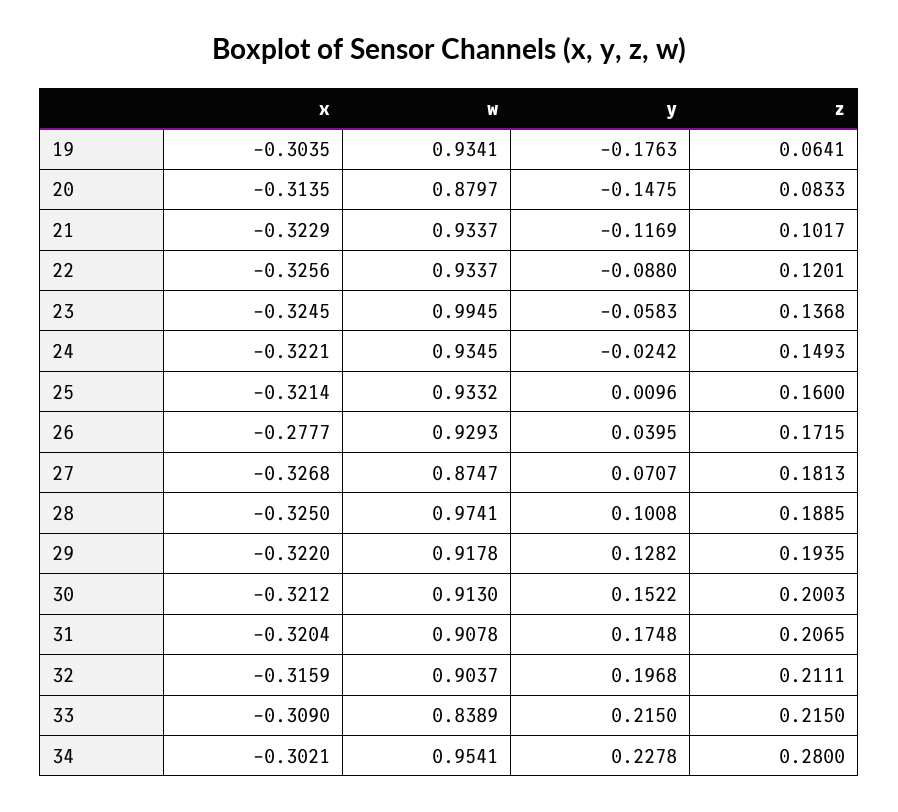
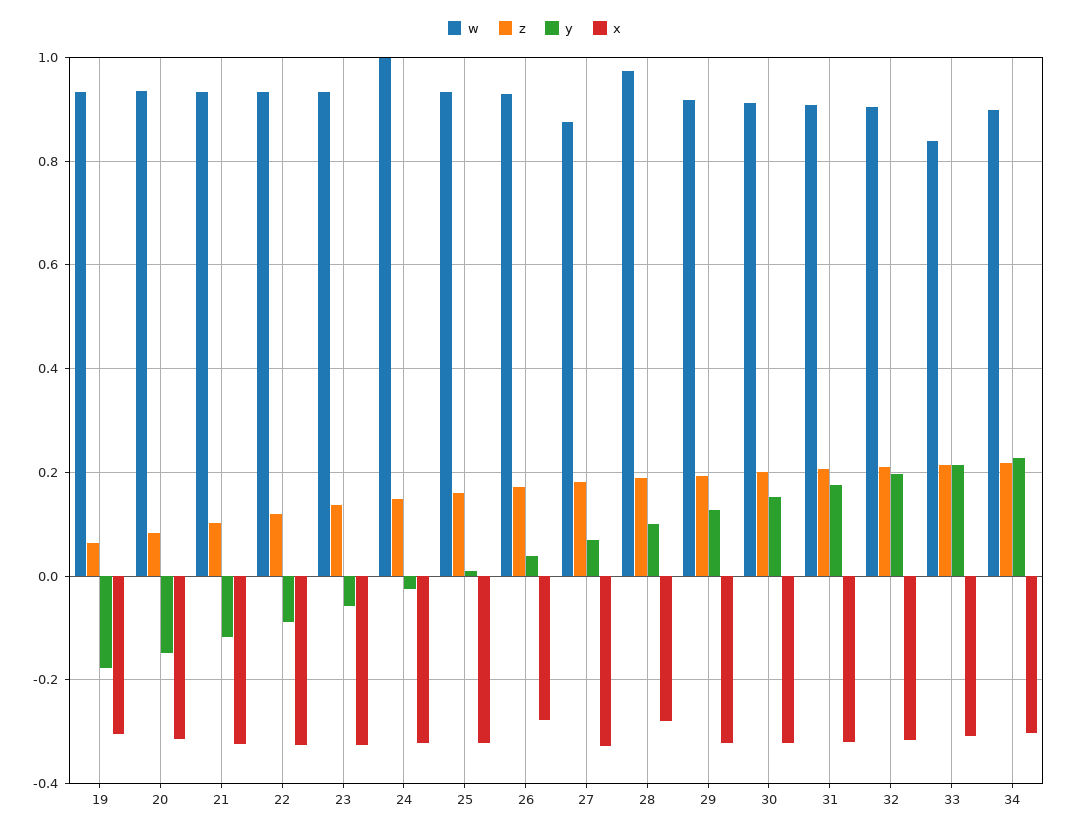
  {
    "x": {
      "19": -0.3035,
      "20": -0.3135,
      "21": -0.3229,
      "22": -0.3256,
      "23": -0.3245,
      "24": -0.3221,
      "25": -0.3214,
      "26": -0.2777,
      "27": -0.3268,
-     "28": -0.325,
+     "28": -0.28,
      "29": -0.322,
      "30": -0.3212,
      "31": -0.3204,
      "32": -0.3159,
      "33": -0.309,
      "34": -0.3021
    },
    "w": {
      "19": 0.9341,
-     "20": 0.8797,
+     "20": 0.94,
      "21": 0.9337,
      "22": 0.9337,
-     "23": 0.9945,
+     "23": 0.94,
-     "24": 0.9345,
+     "24": 1,
      "25": 0.9332,
      "26": 0.9293,
      "27": 0.8747,
      "28": 0.9741,
      "29": 0.9178,
      "30": 0.913,
      "31": 0.9078,
      "32": 0.9037,
      "33": 0.8389,
-     "34": 0.9541
+     "34": 0.9
    },
    "y": {
      "19": -0.1763,
      "20": -0.1475,
      "21": -0.1169,
      "22": -0.088,
      "23": -0.0583,
      "24": -0.0242,
      "25": 0.0096,
      "26": 0.0395,
      "27": 0.0707,
      "28": 0.1008,
      "29": 0.1282,
      "30": 0.1522,
      "31": 0.1748,
      "32": 0.1968,
      "33": 0.215,
      "34": 0.2278
    },
    "z": {
      "19": 0.0641,
      "20": 0.0833,
      "21": 0.1017,
      "22": 0.1201,
      "23": 0.1368,
      "24": 0.1493,
      "25": 0.16,
      "26": 0.1715,
      "27": 0.1813,
      "28": 0.1885,
      "29": 0.1935,
      "30": 0.2003,
      "31": 0.2065,
      "32": 0.2111,
      "33": 0.215,
-     "34": 0.28
+     "34": 0.22
    }
  }

